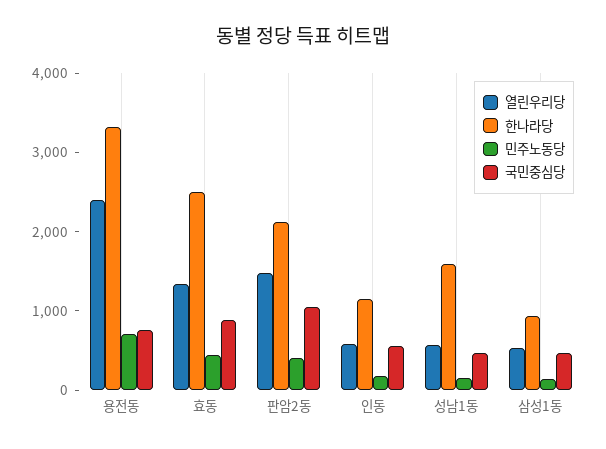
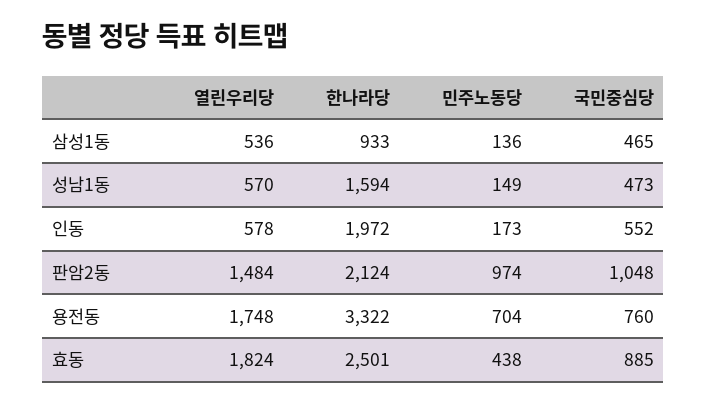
  {
    "열린우리당": {
-     "용전동": 2400,
+     "용전동": 1748,
-     "효동": 1400,
+     "효동": 1824,
      "판암2동": 1484,
      "인동": 578,
      "성남1동": 570,
      "삼성1동": 536
    },
    "한나라당": {
      "용전동": 3322,
      "효동": 2501,
      "판암2동": 2124,
-     "인동": 1200,
+     "인동": 1972,
      "성남1동": 1594,
      "삼성1동": 933
    },
    "민주노동당": {
      "용전동": 704,
      "효동": 438,
-     "판암2동": 400,
+     "판암2동": 974,
      "인동": 173,
      "성남1동": 149,
      "삼성1동": 136
    },
    "국민중심당": {
      "용전동": 760,
      "효동": 885,
      "판암2동": 1048,
      "인동": 552,
      "성남1동": 473,
      "삼성1동": 465
    }
  }

